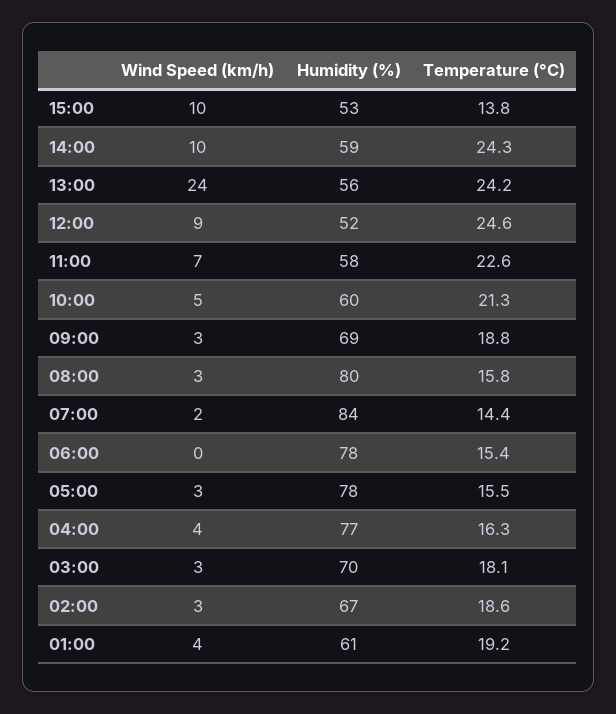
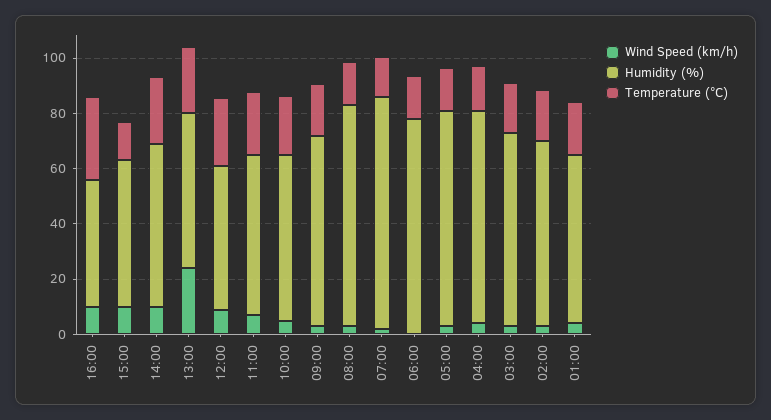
  {
    "Wind Speed (km/h)": {
      "15:00": 10,
      "14:00": 10,
      "13:00": 24,
      "12:00": 9,
      "11:00": 7,
      "10:00": 5,
      "09:00": 3,
      "08:00": 3,
      "07:00": 2,
      "06:00": 0,
      "05:00": 3,
      "04:00": 4,
      "03:00": 3,
      "02:00": 3,
-     "01:00": 4
+     "01:00": 4,
+     "16:00": 10
    },
    "Humidity (%)": {
      "15:00": 53,
      "14:00": 59,
      "13:00": 56,
      "12:00": 52,
      "11:00": 58,
      "10:00": 60,
      "09:00": 69,
      "08:00": 80,
      "07:00": 84,
      "06:00": 78,
      "05:00": 78,
      "04:00": 77,
      "03:00": 70,
      "02:00": 67,
-     "01:00": 61
+     "01:00": 61,
+     "16:00": 45
    },
    "Temperature (°C)": {
      "15:00": 13.8,
      "14:00": 24.3,
      "13:00": 24.2,
      "12:00": 24.6,
      "11:00": 22.6,
      "10:00": 21.3,
      "09:00": 18.8,
      "08:00": 15.8,
      "07:00": 14.4,
      "06:00": 15.4,
      "05:00": 15.5,
      "04:00": 16.3,
      "03:00": 18.1,
      "02:00": 18.6,
-     "01:00": 19.2
+     "01:00": 19.2,
+     "16:00": 30
    }
  }

